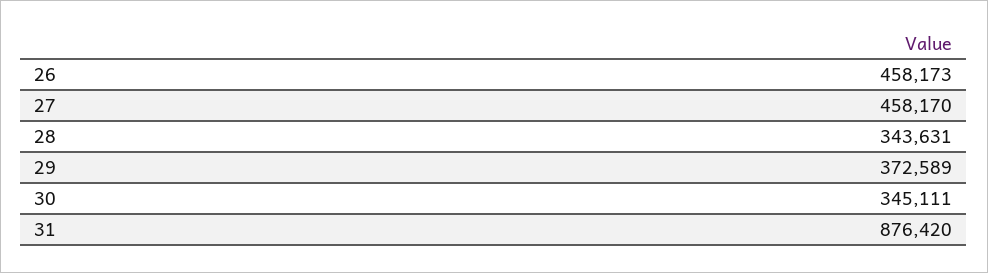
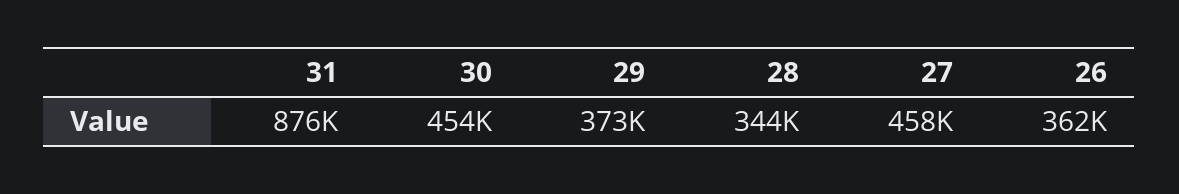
  {
-   "26": 458173,
+   "26": 362000,
    "27": 458170,
    "28": 343631,
    "29": 372589,
-   "30": 345111,
+   "30": 454000,
    "31": 876420
  }

